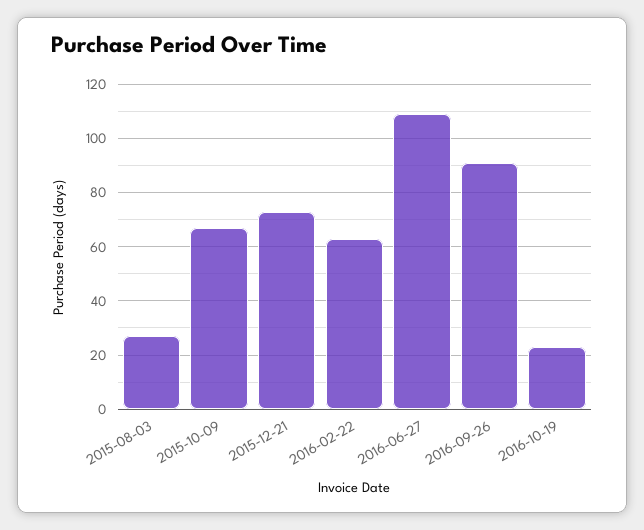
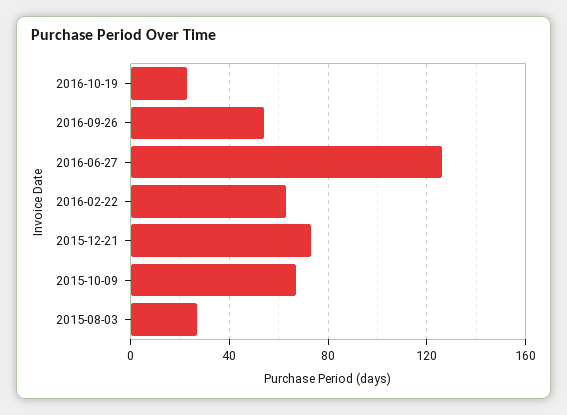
  {
    "2015-08-03": 25,
    "2015-10-09": 65,
    "2015-12-21": 75,
    "2016-02-22": 65,
-   "2016-06-27": 110,
+   "2016-06-27": 125,
-   "2016-09-26": 90,
+   "2016-09-26": 55,
    "2016-10-19": 25
  }

